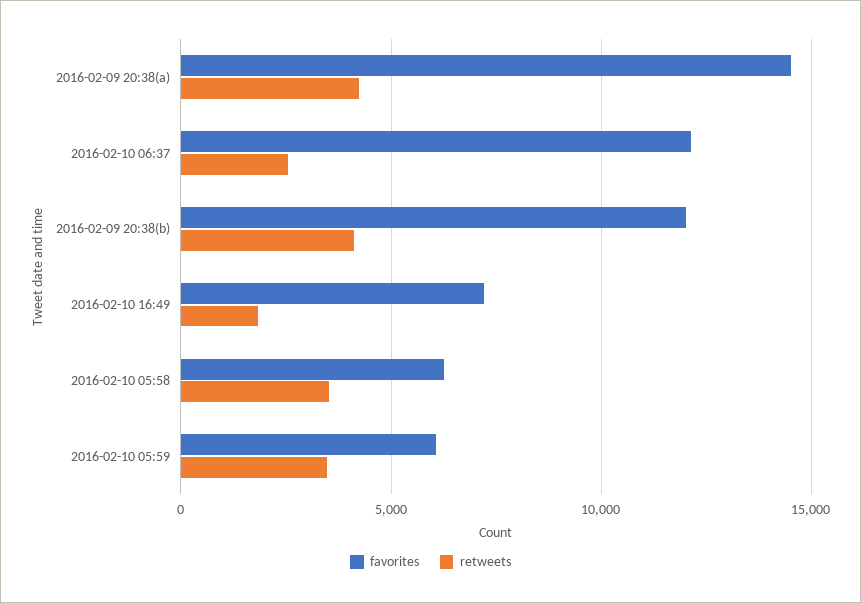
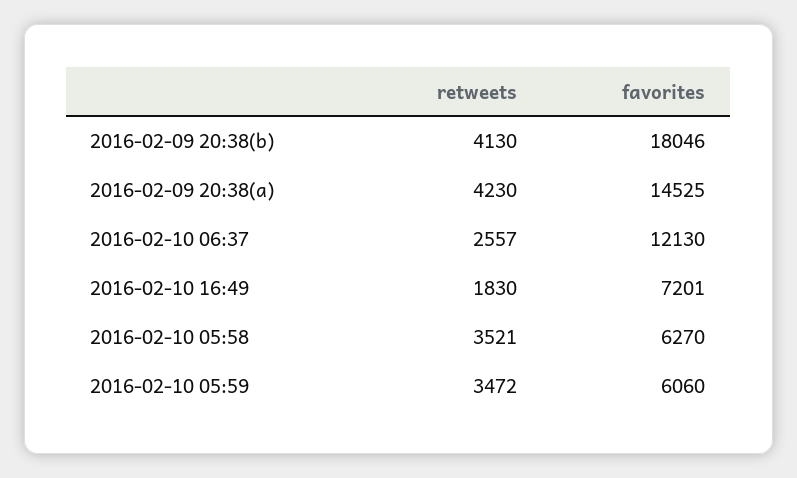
  {
    "favorites": {
      "2016-02-09 20:38(a)": 14525,
      "2016-02-10 06:37": 12130,
-     "2016-02-09 20:38(b)": 12000,
+     "2016-02-09 20:38(b)": 18046,
      "2016-02-10 16:49": 7201,
      "2016-02-10 05:58": 6270,
      "2016-02-10 05:59": 6060
    },
    "retweets": {
      "2016-02-09 20:38(a)": 4230,
      "2016-02-10 06:37": 2557,
      "2016-02-09 20:38(b)": 4130,
      "2016-02-10 16:49": 1830,
      "2016-02-10 05:58": 3521,
      "2016-02-10 05:59": 3472
    }
  }

